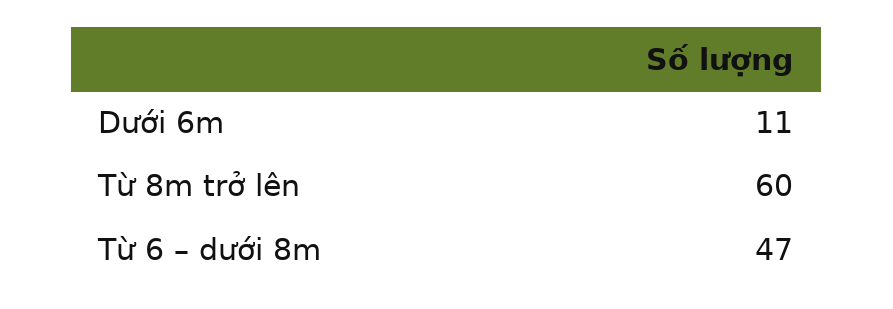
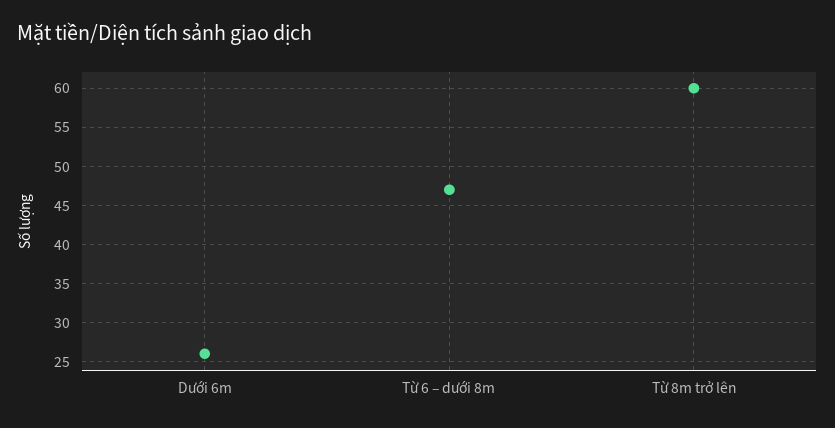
  {
-   "Dưới 6m": 11,
+   "Dưới 6m": 26,
    "Từ 8m trở lên": 60,
    "Từ 6 – dưới 8m": 47
  }

